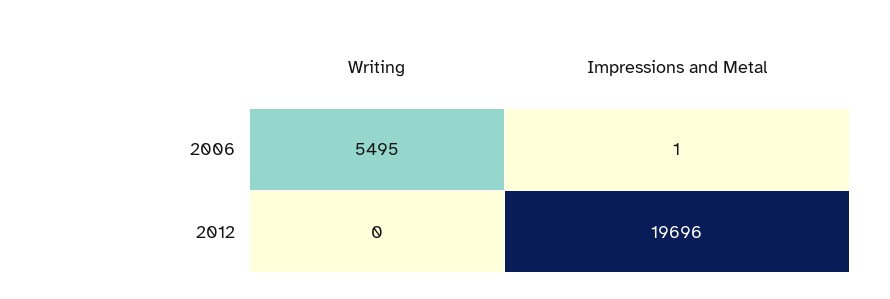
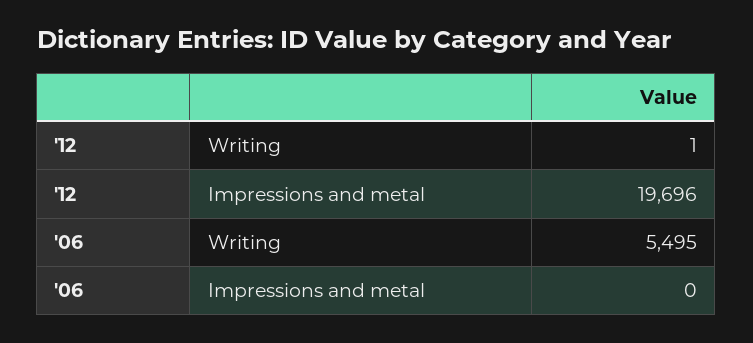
  {
    "Writing": {
      "2006": 5495,
-     "2012": 0
+     "2012": 1
    },
    "Impressions and Metal": {
-     "2006": 1,
+     "2006": 0,
      "2012": 19696
    }
  }

